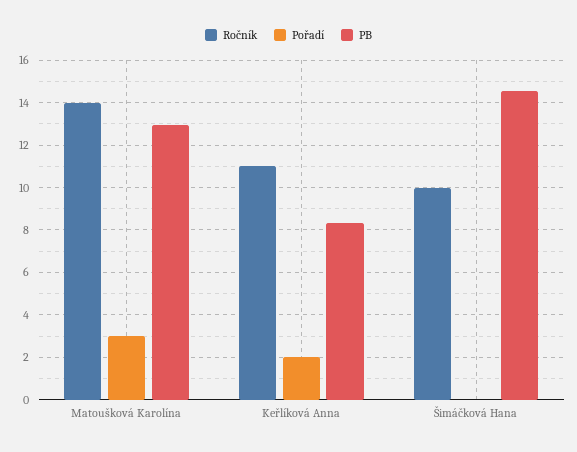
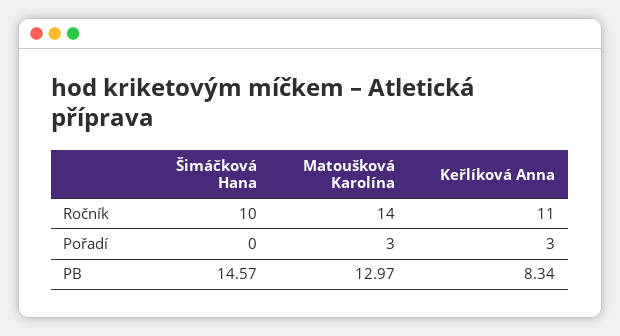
  {
    "Ročník": {
      "Matoušková Karolína": 14,
      "Keřlíková Anna": 11,
      "Šimáčková Hana": 10
    },
    "Pořadí": {
      "Matoušková Karolína": 3,
-     "Keřlíková Anna": 2,
+     "Keřlíková Anna": 3,
      "Šimáčková Hana": 0
    },
    "PB": {
      "Matoušková Karolína": 12.97,
      "Keřlíková Anna": 8.34,
      "Šimáčková Hana": 14.57
    }
  }

